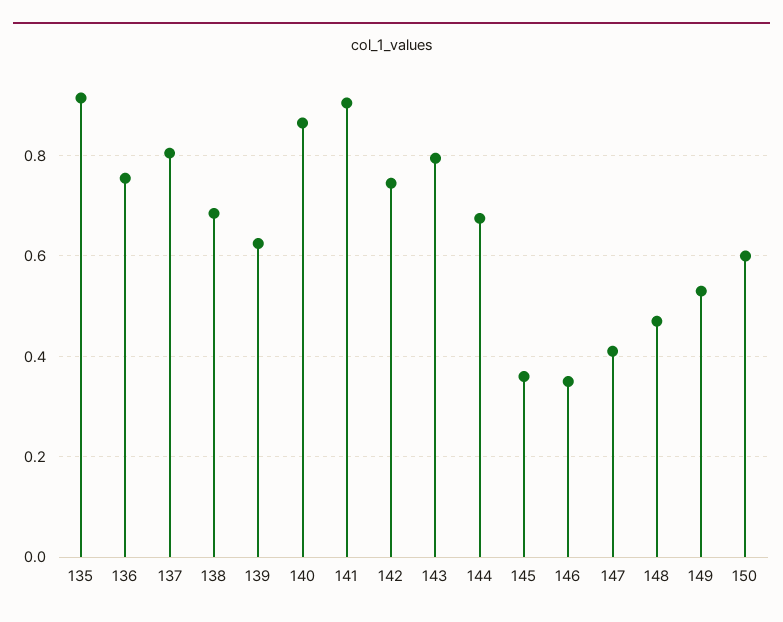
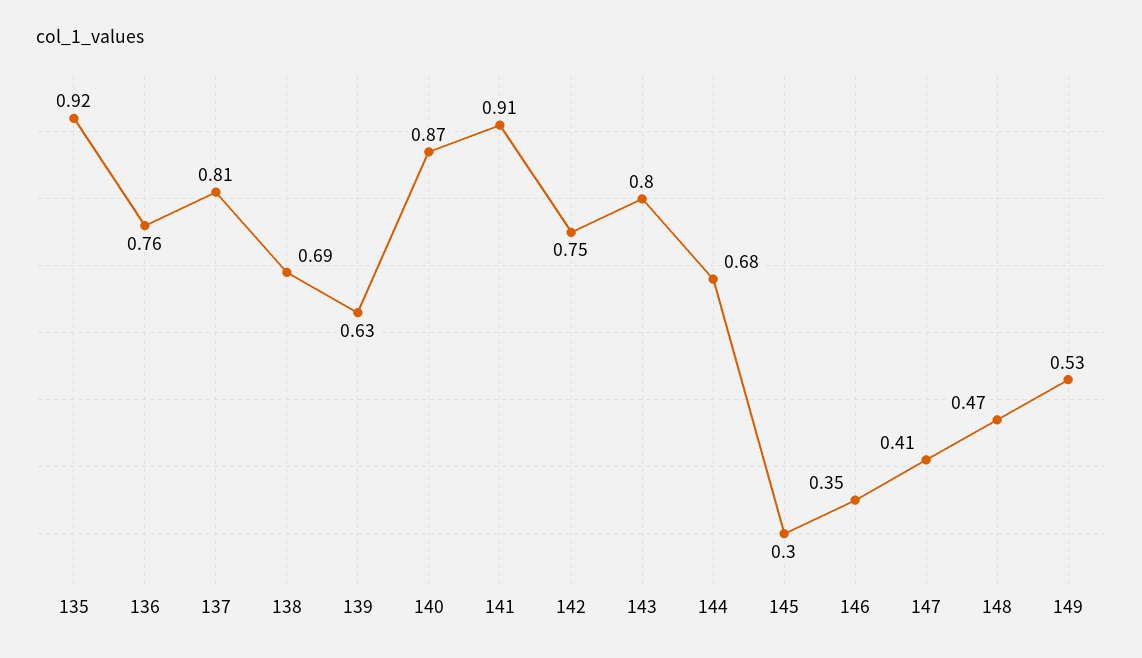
  {
    "135": 0.92,
    "136": 0.76,
    "137": 0.81,
    "138": 0.69,
    "139": 0.63,
    "140": 0.87,
    "141": 0.91,
    "142": 0.75,
    "143": 0.8,
    "144": 0.68,
-   "145": 0.36,
+   "145": 0.3,
    "146": 0.35,
    "147": 0.41,
    "148": 0.47,
-   "149": 0.53,
+   "149": 0.53
-   "150": 0.6
  }

